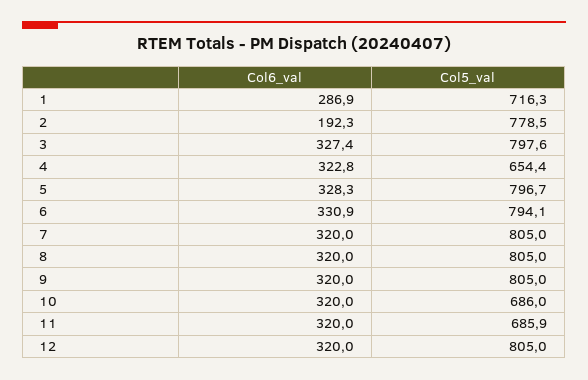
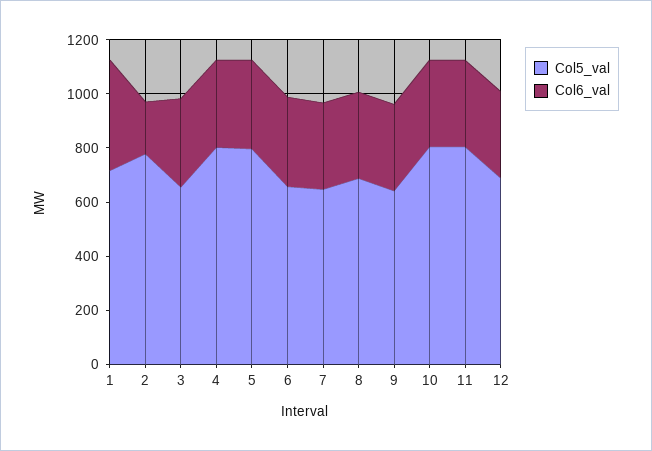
  {
    "Col6_val": {
-     "1": 286.9,
+     "1": 400,
      "2": 192.3,
      "3": 327.4,
      "4": 322.8,
      "5": 328.3,
      "6": 330.9,
      "7": 320,
      "8": 320,
      "9": 320,
      "10": 320,
      "11": 320,
      "12": 320
    },
    "Col5_val": {
      "1": 716.3,
      "2": 778.5,
-     "3": 797.6,
+     "3": 650,
-     "4": 654.4,
+     "4": 800,
      "5": 796.7,
-     "6": 794.1,
+     "6": 650,
-     "7": 805,
+     "7": 650,
-     "8": 805,
+     "8": 700,
-     "9": 805,
+     "9": 650,
-     "10": 686,
+     "10": 800,
-     "11": 685.9,
+     "11": 800,
-     "12": 805
+     "12": 700
    }
  }

